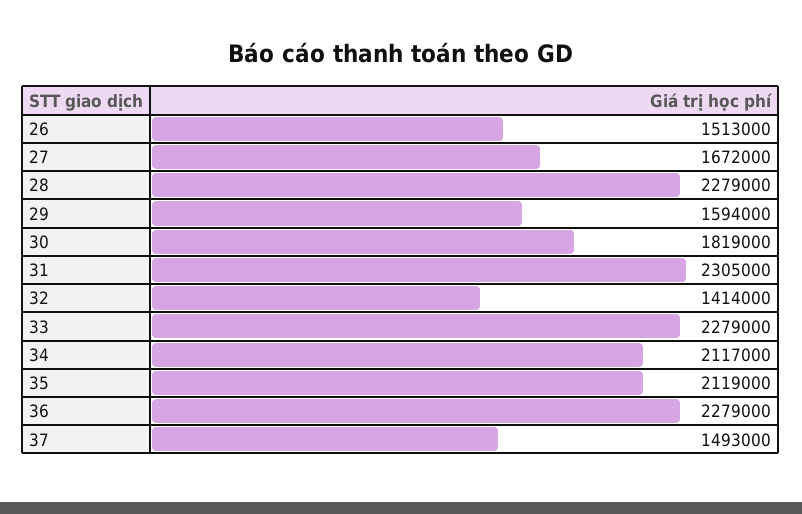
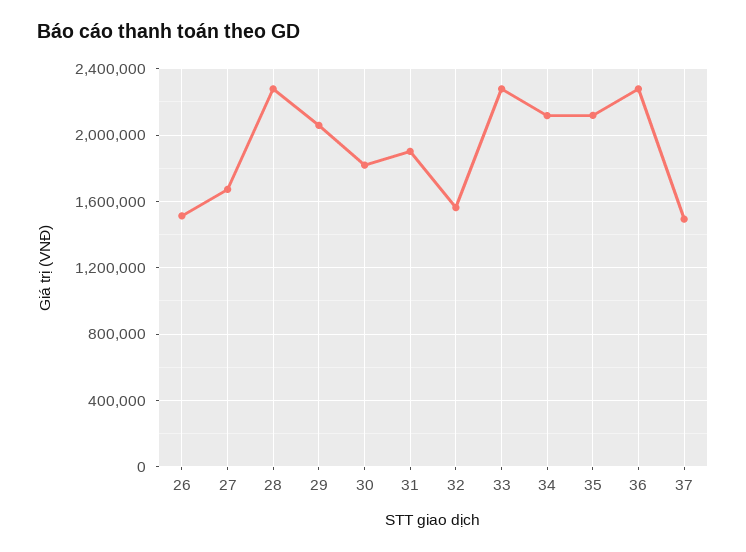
  {
    "26": 1513000,
    "27": 1672000,
    "28": 2279000,
-   "29": 1594000,
+   "29": 2050000,
    "30": 1819000,
-   "31": 2305000,
+   "31": 1900000,
-   "32": 1414000,
+   "32": 1550000,
    "33": 2279000,
    "34": 2117000,
    "35": 2119000,
    "36": 2279000,
    "37": 1493000
  }

